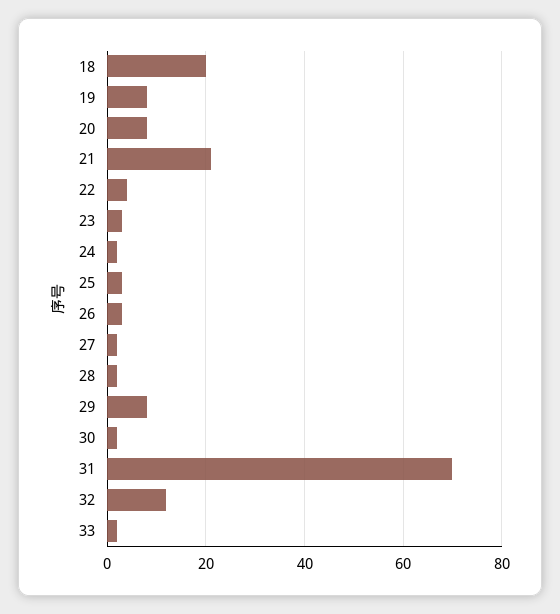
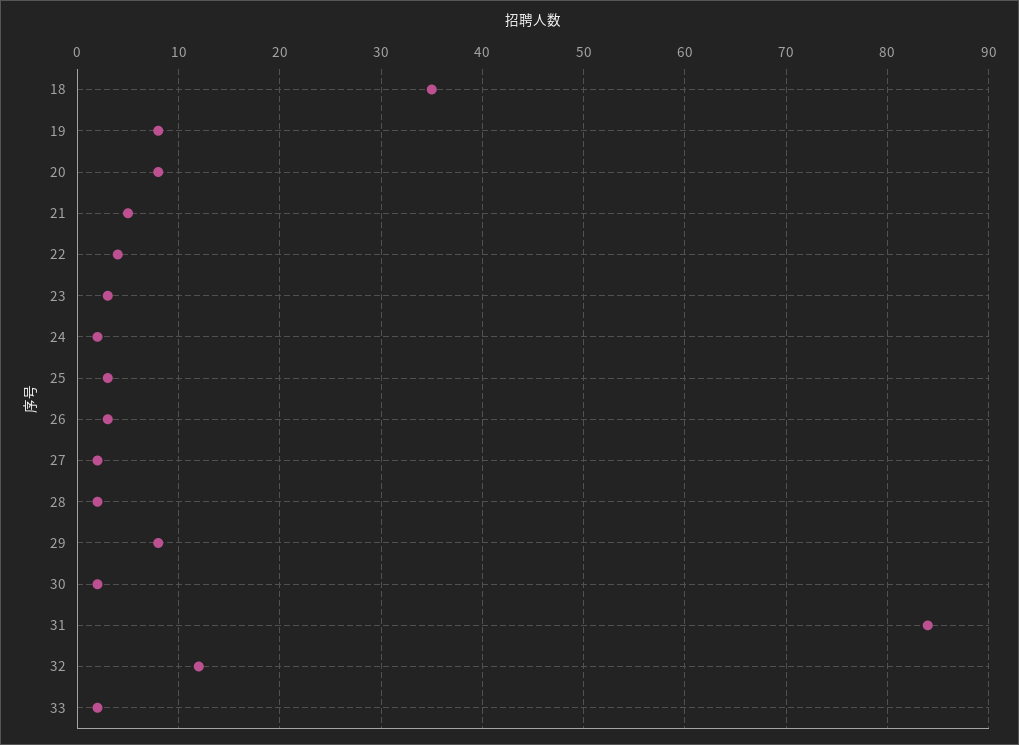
  {
-   "18": 20,
+   "18": 35,
    "19": 8,
    "20": 8,
-   "21": 20,
+   "21": 5,
    "22": 4,
    "23": 3,
    "24": 2,
    "25": 3,
    "26": 3,
    "27": 2,
    "28": 2,
    "29": 8,
    "30": 2,
-   "31": 70,
+   "31": 84,
    "32": 12,
    "33": 2
  }

